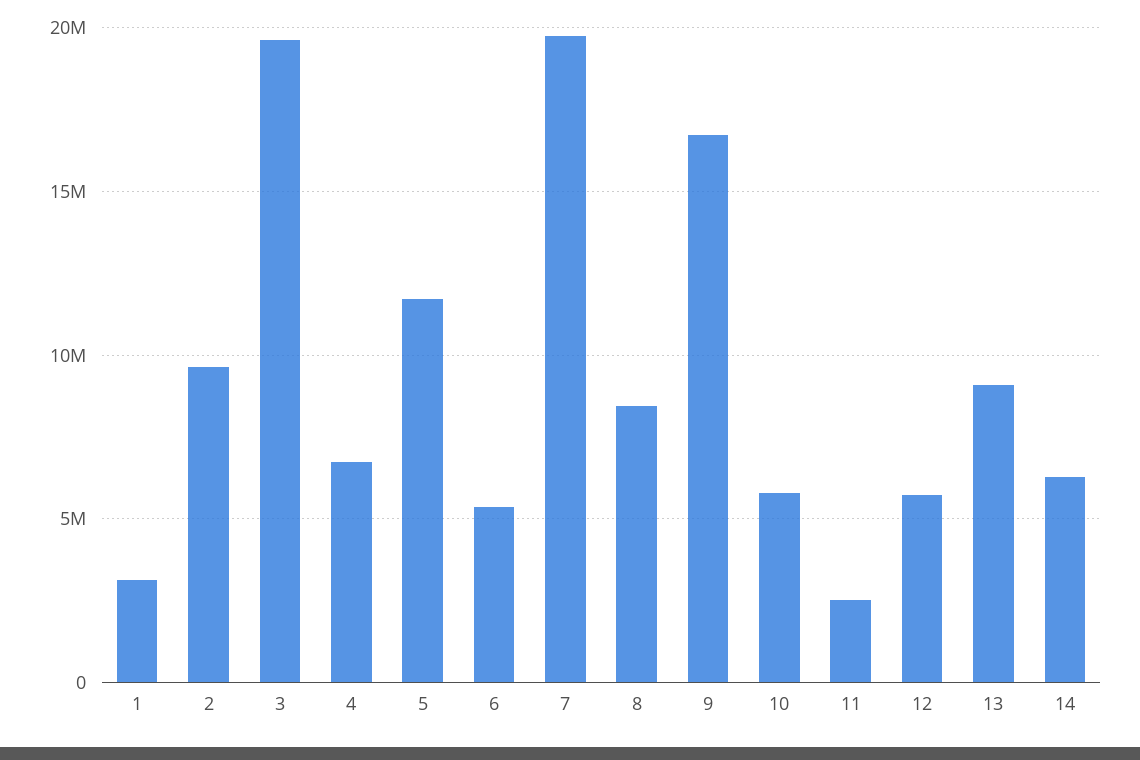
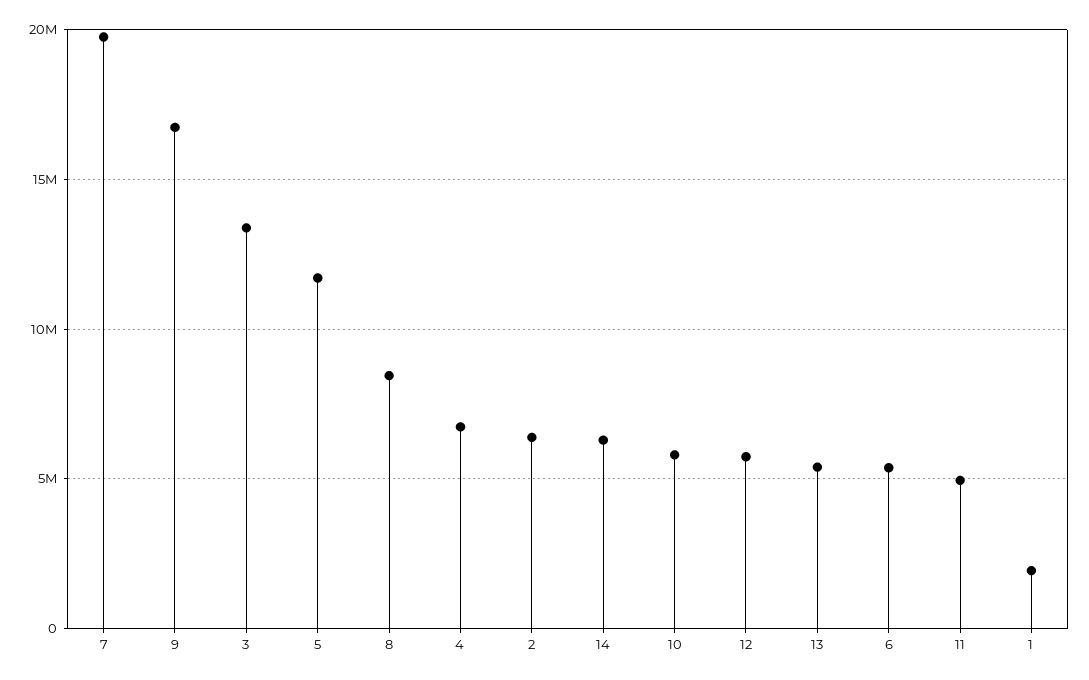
  {
-   "1": 3000000,
+   "1": 2000000,
-   "2": 9500000,
+   "2": 6500000,
-   "3": 19500000,
+   "3": 13500000,
    "4": 6500000,
    "5": 11500000,
    "6": 5500000,
    "7": 20000000,
    "8": 8500000,
    "9": 16500000,
    "10": 6000000,
-   "11": 2500000,
+   "11": 5000000,
    "12": 5500000,
-   "13": 9000000,
+   "13": 5500000,
    "14": 6500000
  }

